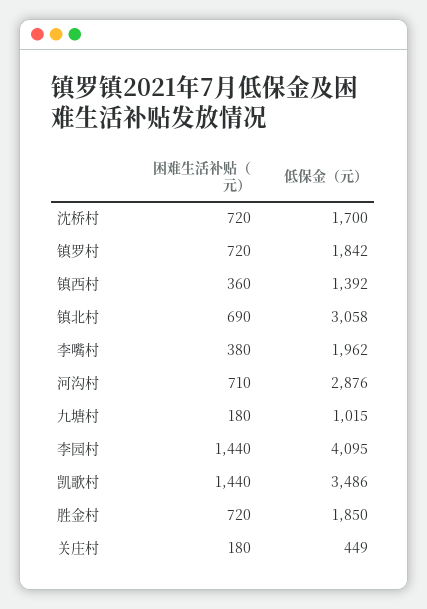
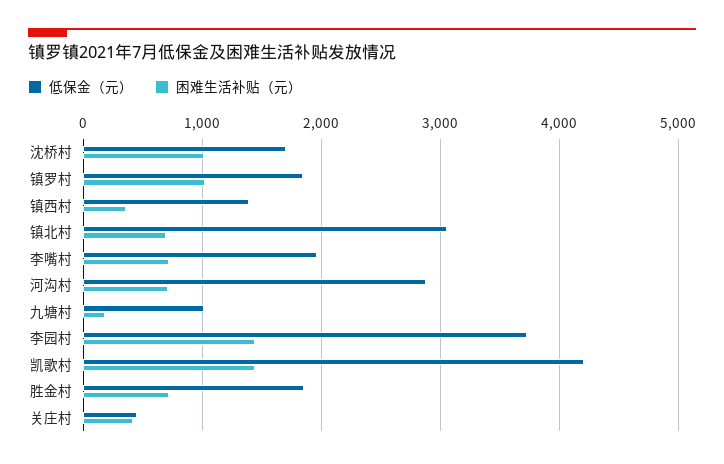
  {
    "困难生活补贴（元）": {
-     "沈桥村": 720,
+     "沈桥村": 1000,
-     "镇罗村": 720,
+     "镇罗村": 1000,
      "镇西村": 360,
      "镇北村": 690,
-     "李嘴村": 380,
+     "李嘴村": 700,
      "河沟村": 710,
      "九塘村": 180,
      "李园村": 1440,
      "凯歌村": 1440,
      "胜金村": 720,
-     "关庄村": 180
+     "关庄村": 400
    },
    "低保金（元）": {
      "沈桥村": 1700,
      "镇罗村": 1842,
      "镇西村": 1392,
      "镇北村": 3058,
      "李嘴村": 1962,
      "河沟村": 2876,
      "九塘村": 1015,
-     "李园村": 4095,
+     "李园村": 3700,
-     "凯歌村": 3486,
+     "凯歌村": 4200,
      "胜金村": 1850,
      "关庄村": 449
    }
  }

